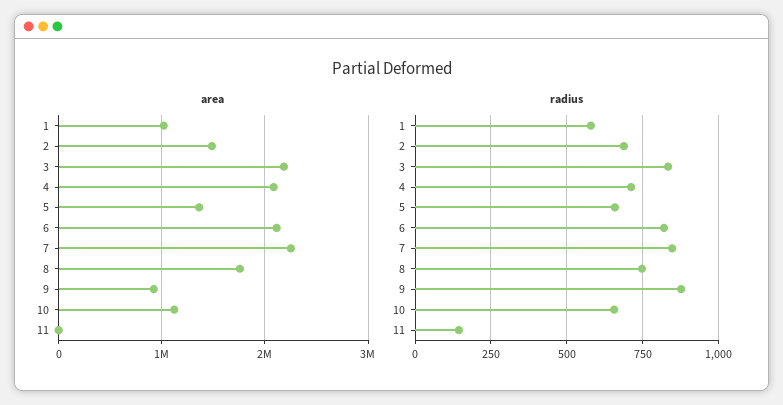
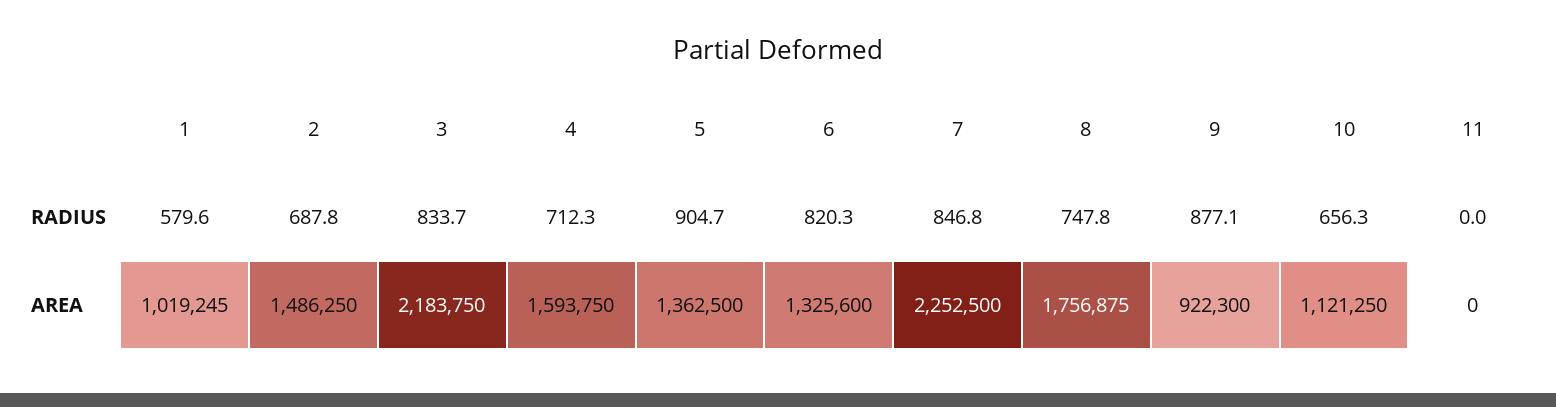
  {
    "area": {
      "1": 1019245,
      "2": 1486250,
      "3": 2183750,
-     "4": 2100000,
+     "4": 1593750,
      "5": 1362500,
-     "6": 2100000,
+     "6": 1325600,
      "7": 2252500,
      "8": 1756875,
      "9": 922300,
      "10": 1121250,
      "11": 0
    },
    "radius": {
      "1": 579.6,
      "2": 687.8,
      "3": 833.7,
      "4": 712.3,
-     "5": 650,
+     "5": 904.7,
      "6": 820.3,
      "7": 846.8,
      "8": 747.8,
      "9": 877.1,
      "10": 656.3,
-     "11": 150
+     "11": 0
    }
  }

